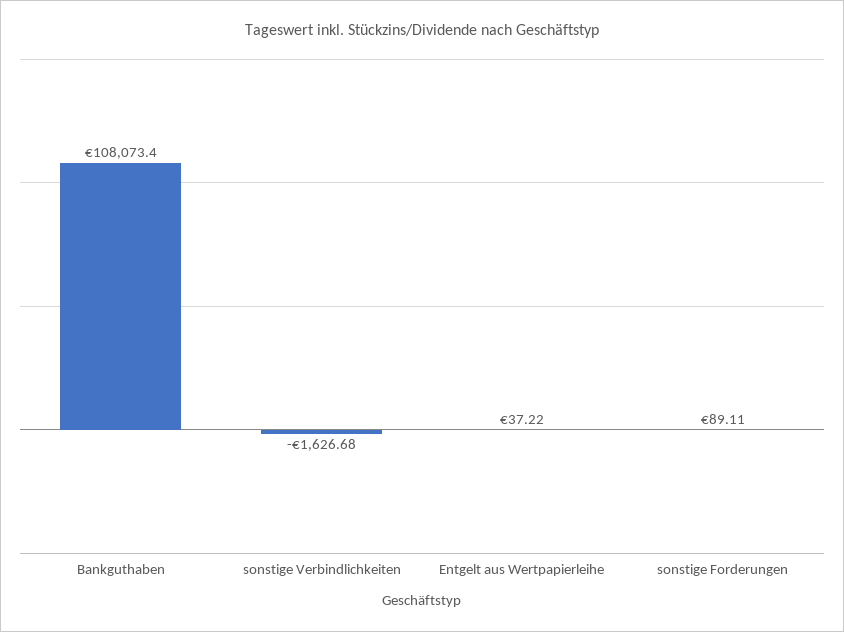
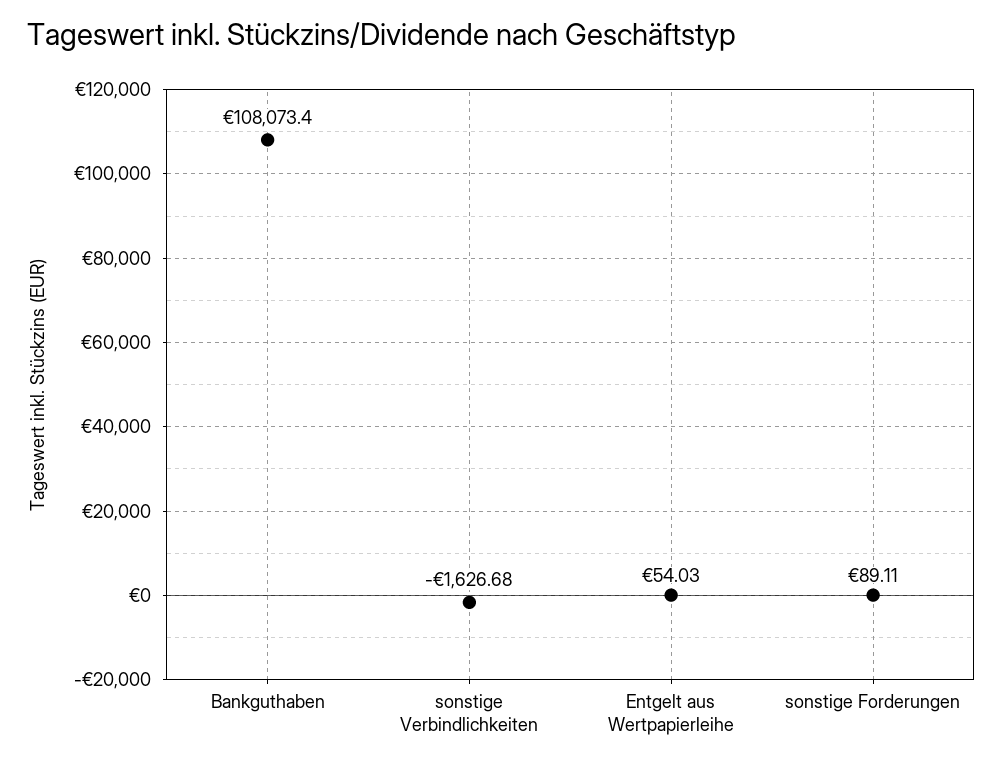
  {
    "Bankguthaben": 108073.4,
    "sonstige Verbindlichkeiten": -1626.68,
-   "Entgelt aus Wertpapierleihe": 37.22,
+   "Entgelt aus Wertpapierleihe": 54.03,
    "sonstige Forderungen": 89.11
  }

